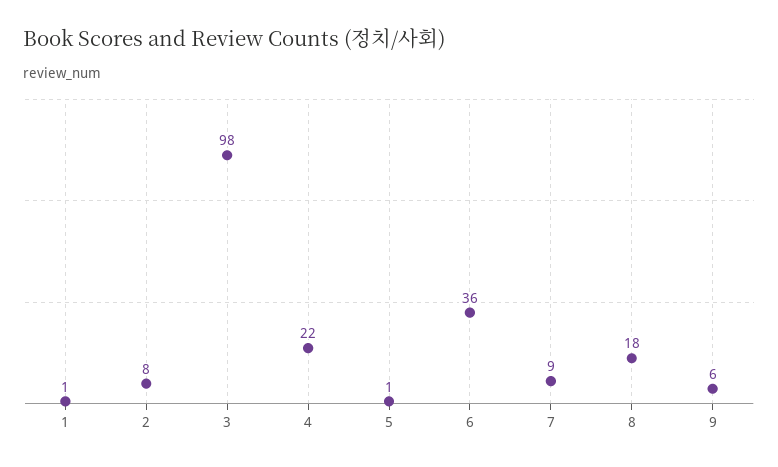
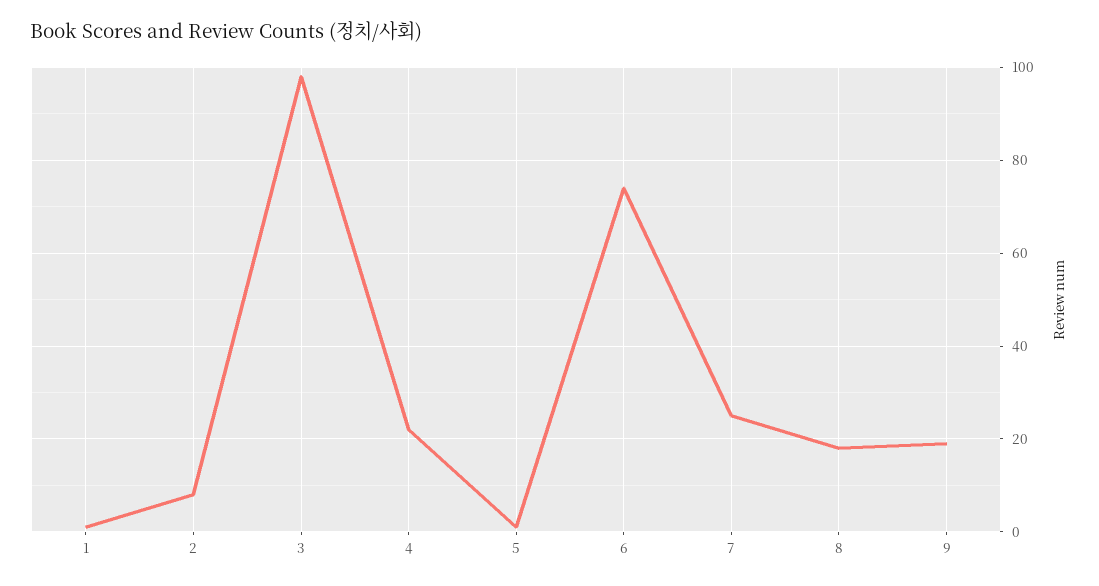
  {
    "1": 1,
    "2": 8,
    "3": 98,
    "4": 22,
    "5": 1,
-   "6": 36,
+   "6": 75,
-   "7": 9,
+   "7": 25,
    "8": 18,
-   "9": 6
+   "9": 20
  }

